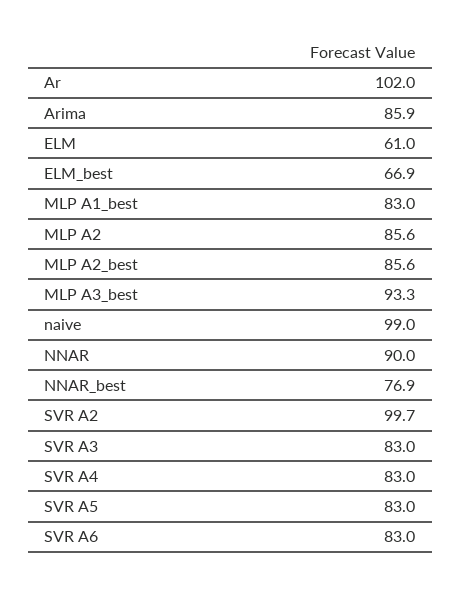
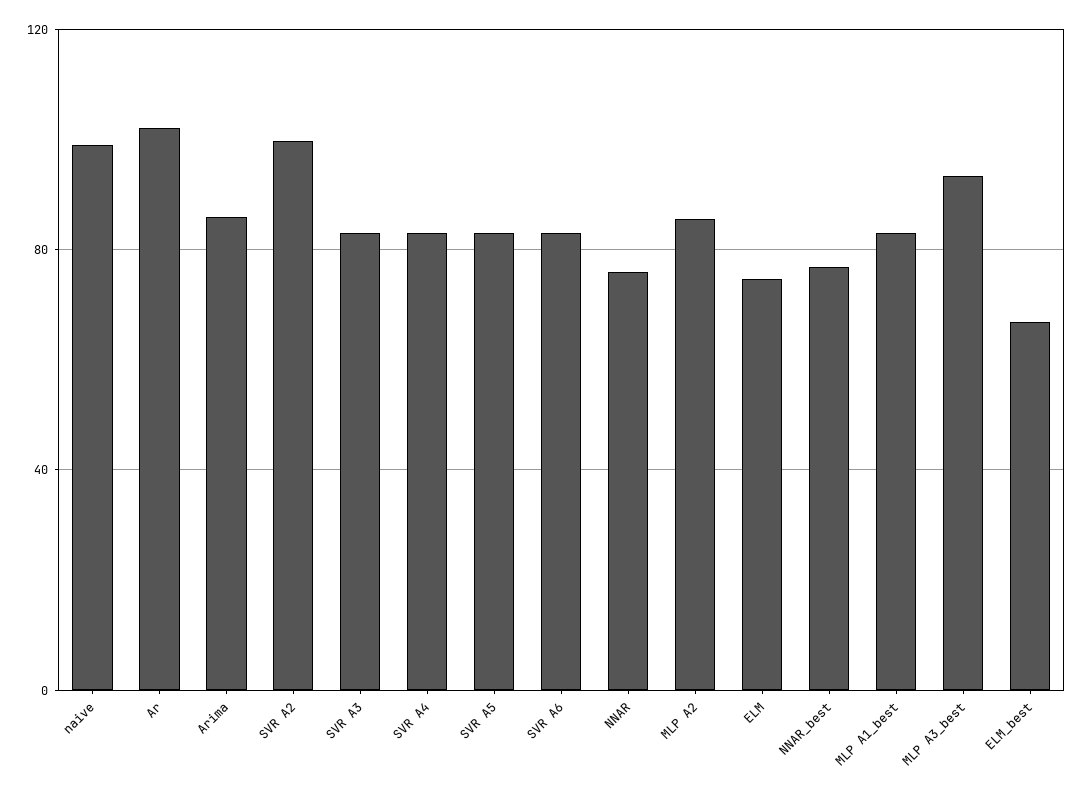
  {
    "Ar": 102,
    "Arima": 85.9,
-   "ELM": 61,
+   "ELM": 75,
    "ELM_best": 66.9,
    "MLP A1_best": 83,
    "MLP A2": 85.6,
-   "MLP A2_best": 85.6,
    "MLP A3_best": 93.3,
    "naive": 99,
-   "NNAR": 90,
+   "NNAR": 75,
    "NNAR_best": 76.9,
    "SVR A2": 99.7,
    "SVR A3": 83,
    "SVR A4": 83,
    "SVR A5": 83,
    "SVR A6": 83
  }

